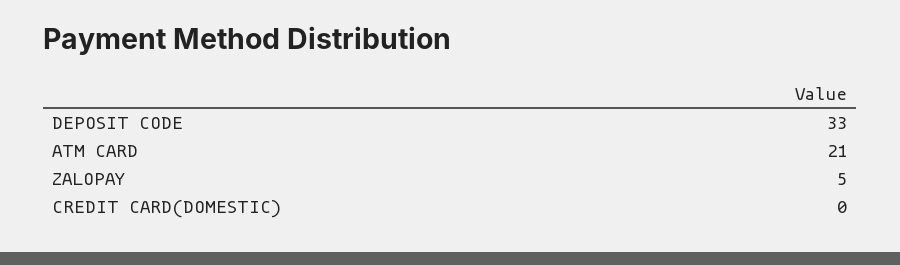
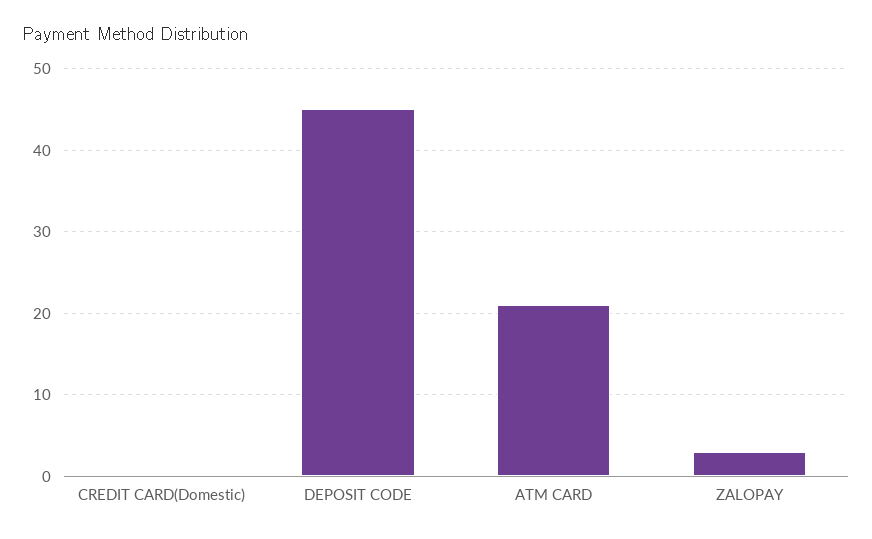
  {
-   "DEPOSIT CODE": 33,
+   "DEPOSIT CODE": 45,
    "ATM CARD": 21,
-   "ZALOPAY": 5,
+   "ZALOPAY": 3,
    "CREDIT CARD(DOMESTIC)": 0
  }

